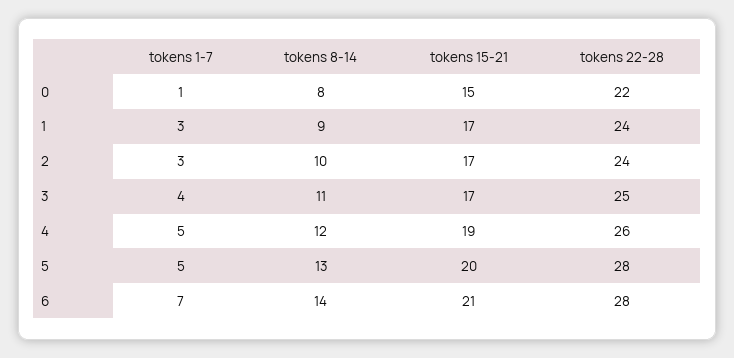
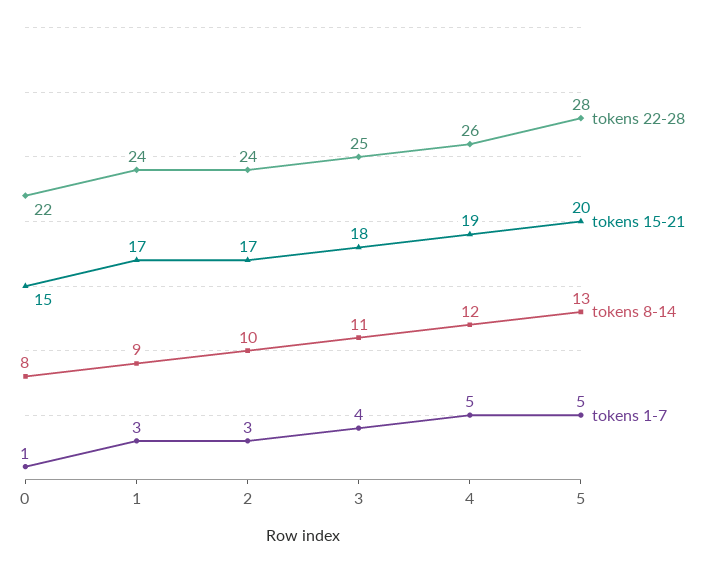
  {
    "tokens 1-7": {
      "0": 1,
      "1": 3,
      "2": 3,
      "3": 4,
      "4": 5,
-     "5": 5,
+     "5": 5
-     "6": 7
    },
    "tokens 8-14": {
      "0": 8,
      "1": 9,
      "2": 10,
      "3": 11,
      "4": 12,
-     "5": 13,
+     "5": 13
-     "6": 14
    },
    "tokens 15-21": {
      "0": 15,
      "1": 17,
      "2": 17,
-     "3": 17,
+     "3": 18,
      "4": 19,
-     "5": 20,
+     "5": 20
-     "6": 21
    },
    "tokens 22-28": {
      "0": 22,
      "1": 24,
      "2": 24,
      "3": 25,
      "4": 26,
-     "5": 28,
+     "5": 28
-     "6": 28
    }
  }

